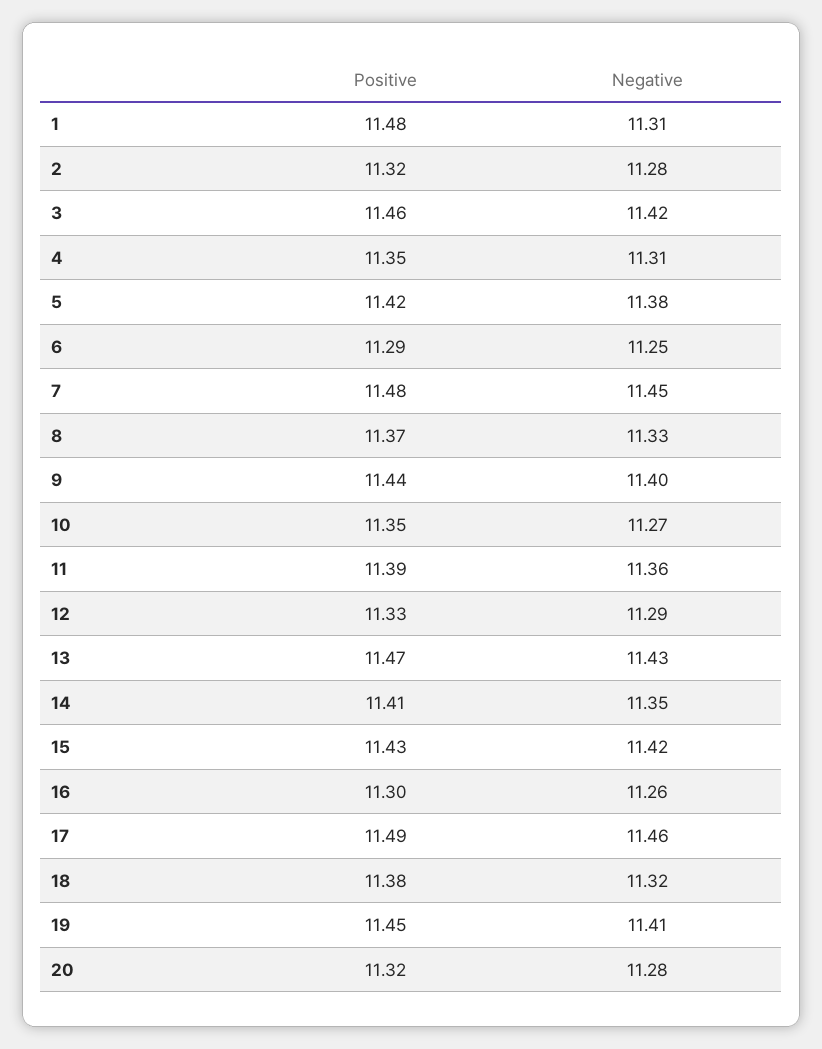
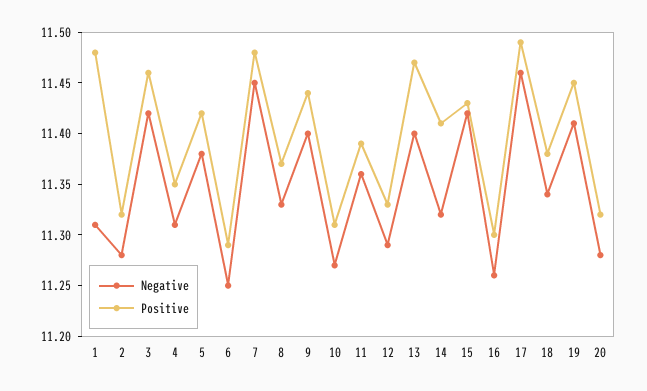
  {
    "Positive": {
      "1": 11.48,
      "2": 11.32,
      "3": 11.46,
      "4": 11.35,
      "5": 11.42,
      "6": 11.29,
      "7": 11.48,
      "8": 11.37,
      "9": 11.44,
-     "10": 11.35,
+     "10": 11.31,
      "11": 11.39,
      "12": 11.33,
      "13": 11.47,
      "14": 11.41,
      "15": 11.43,
      "16": 11.3,
      "17": 11.49,
      "18": 11.38,
      "19": 11.45,
      "20": 11.32
    },
    "Negative": {
      "1": 11.31,
      "2": 11.28,
      "3": 11.42,
      "4": 11.31,
      "5": 11.38,
      "6": 11.25,
      "7": 11.45,
      "8": 11.33,
      "9": 11.4,
      "10": 11.27,
      "11": 11.36,
      "12": 11.29,
-     "13": 11.43,
+     "13": 11.4,
-     "14": 11.35,
+     "14": 11.32,
      "15": 11.42,
      "16": 11.26,
      "17": 11.46,
-     "18": 11.32,
+     "18": 11.34,
      "19": 11.41,
      "20": 11.28
    }
  }

